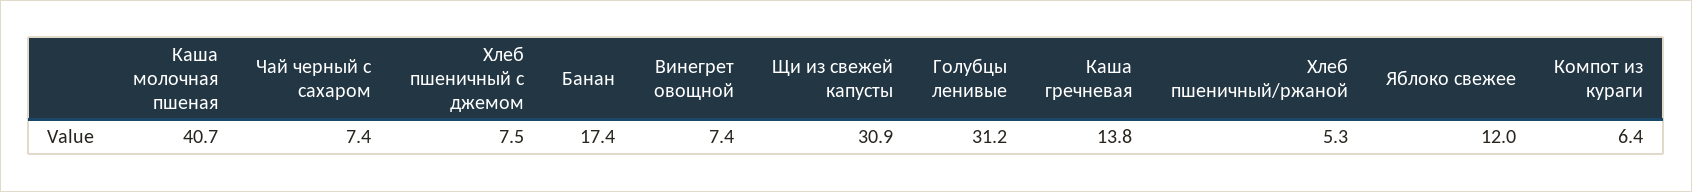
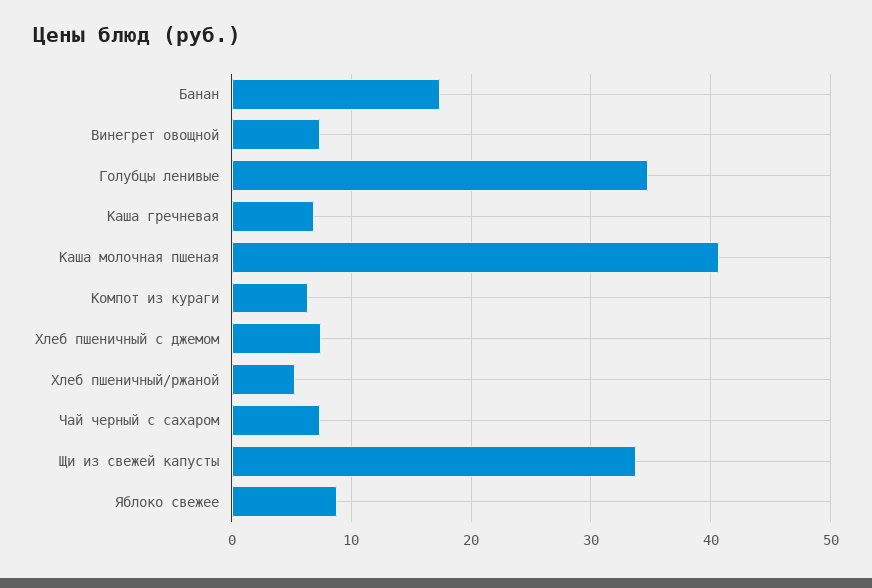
  {
    "Каша молочная пшеная": 40.7,
    "Чай черный с сахаром": 7.4,
    "Хлеб пшеничный с джемом": 7.5,
    "Банан": 17.4,
    "Винегрет овощной": 7.4,
-   "Щи из свежей капусты": 30.9,
+   "Щи из свежей капусты": 34,
-   "Голубцы ленивые": 31.2,
+   "Голубцы ленивые": 35,
-   "Каша гречневая": 13.8,
+   "Каша гречневая": 7,
    "Хлеб пшеничный/ржаной": 5.3,
-   "Яблоко свежее": 12,
+   "Яблоко свежее": 9,
    "Компот из кураги": 6.4
  }

